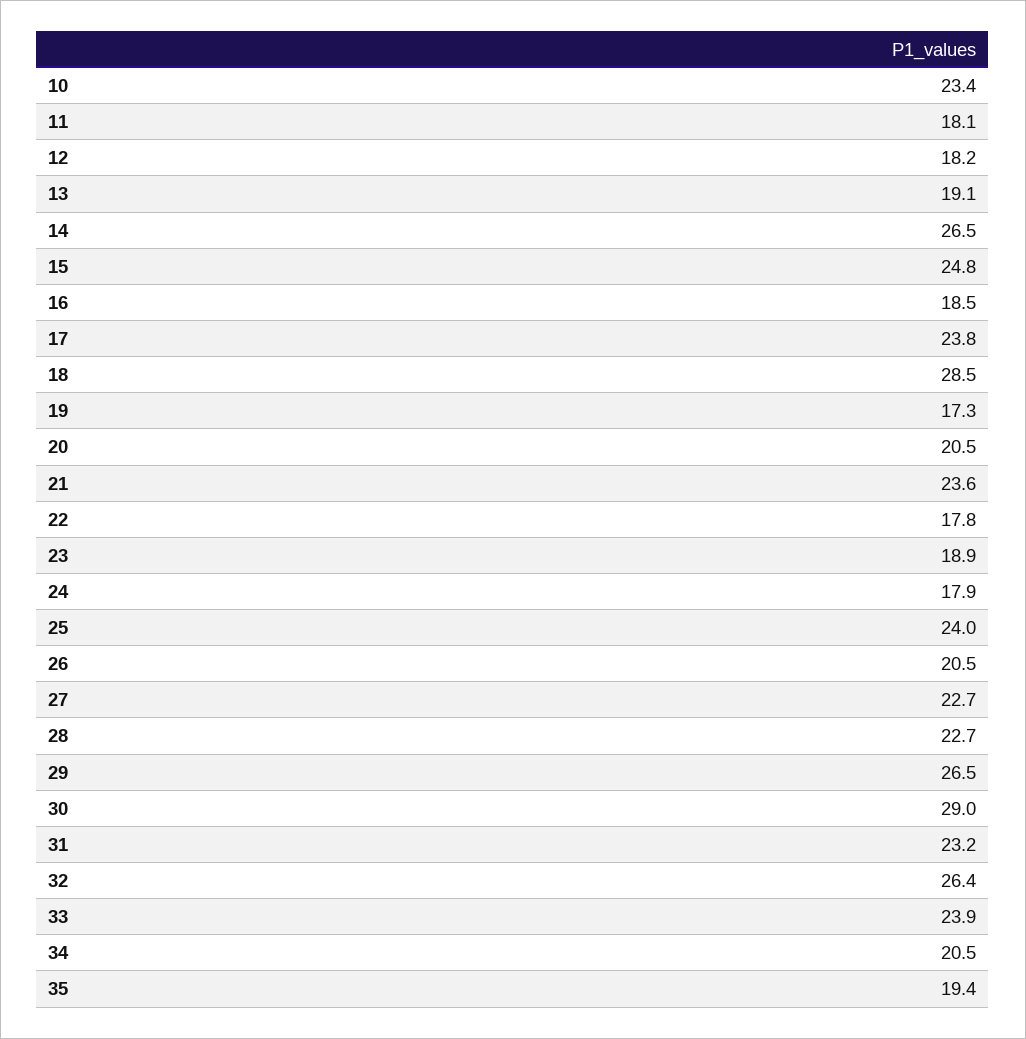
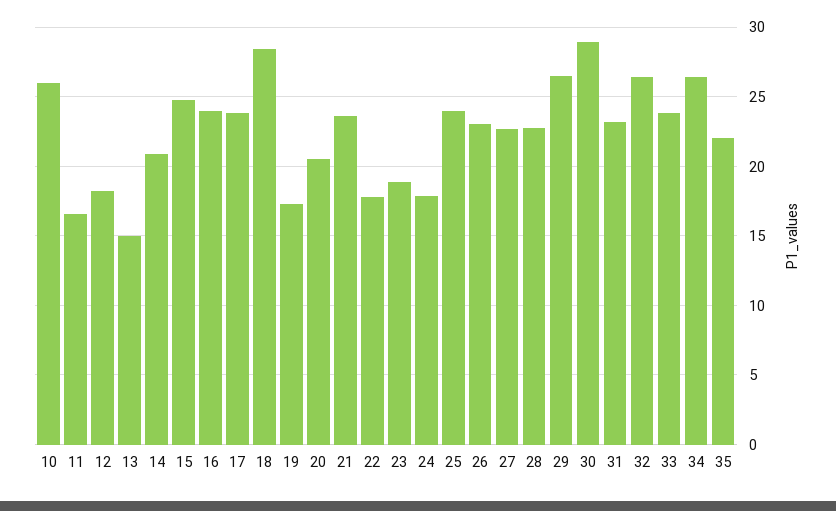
  {
-   "10": 23.4,
+   "10": 26,
-   "11": 18.1,
+   "11": 16.5,
    "12": 18.2,
-   "13": 19.1,
+   "13": 15,
-   "14": 26.5,
+   "14": 21,
    "15": 24.8,
-   "16": 18.5,
+   "16": 24,
    "17": 23.8,
    "18": 28.5,
    "19": 17.3,
    "20": 20.5,
    "21": 23.6,
    "22": 17.8,
    "23": 18.9,
    "24": 17.9,
    "25": 24,
-   "26": 20.5,
+   "26": 23,
    "27": 22.7,
    "28": 22.7,
    "29": 26.5,
    "30": 29,
    "31": 23.2,
    "32": 26.4,
    "33": 23.9,
-   "34": 20.5,
+   "34": 26.5,
-   "35": 19.4
+   "35": 22
  }

